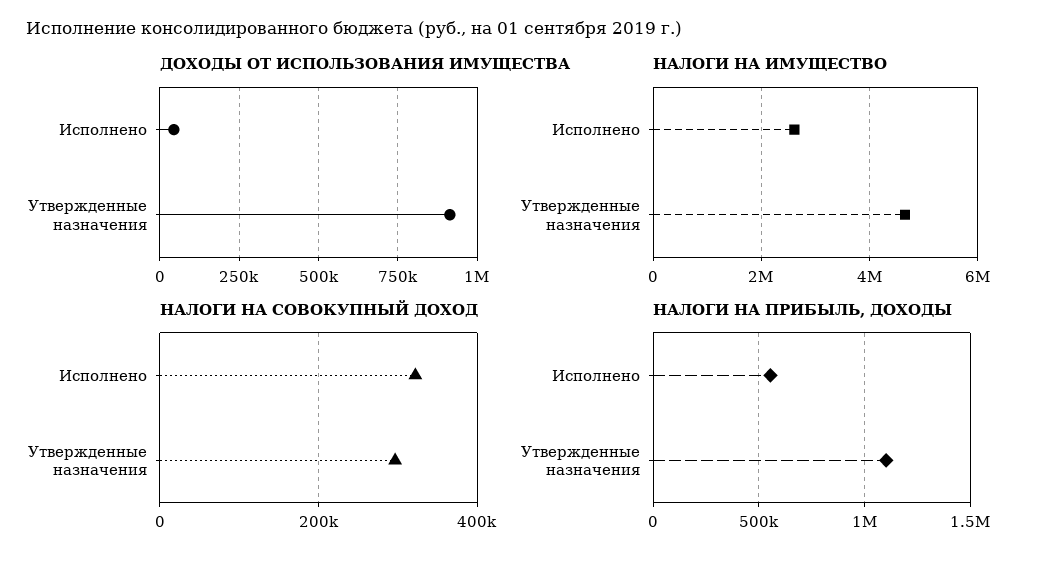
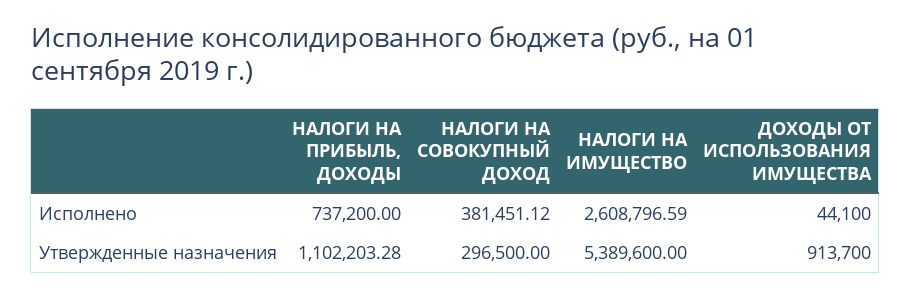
  {
    "ДОХОДЫ ОТ ИСПОЛЬЗОВАНИЯ ИМУЩЕСТВА": {
      "Исполнено": 44100,
      "Утвержденные назначения": 913700
    },
    "НАЛОГИ НА ИМУЩЕСТВО": {
      "Исполнено": 2608796.59,
-     "Утвержденные назначения": 4600000
+     "Утвержденные назначения": 5389600
    },
    "НАЛОГИ НА СОВОКУПНЫЙ ДОХОД": {
-     "Исполнено": 320000,
+     "Исполнено": 381451.12,
      "Утвержденные назначения": 296500
    },
    "НАЛОГИ НА ПРИБЫЛЬ, ДОХОДЫ": {
-     "Исполнено": 550000,
+     "Исполнено": 737200,
      "Утвержденные назначения": 1102203.28
    }
  }

